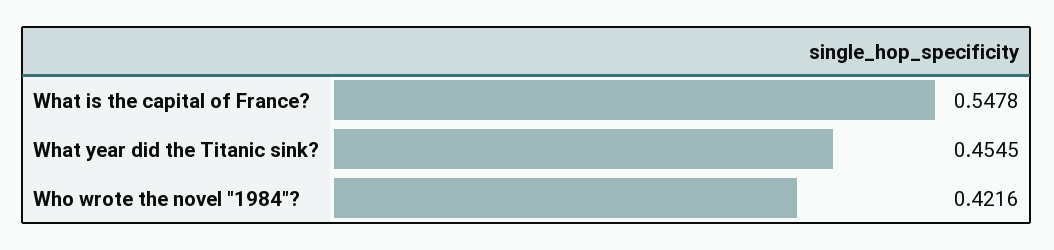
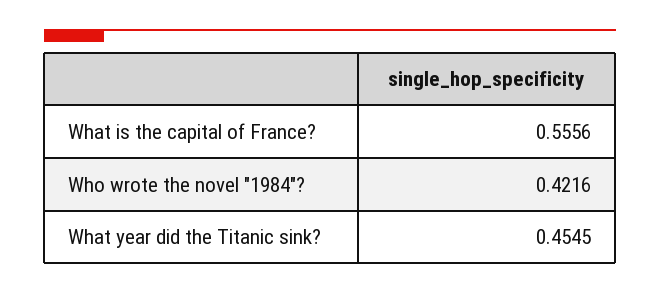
  {
-   "What is the capital of France?": 0.5478,
+   "What is the capital of France?": 0.5556,
    "What year did the Titanic sink?": 0.4545,
    "Who wrote the novel \"1984\"?": 0.4216
  }

